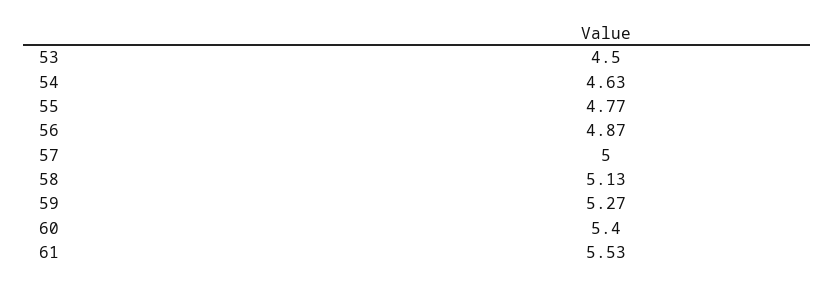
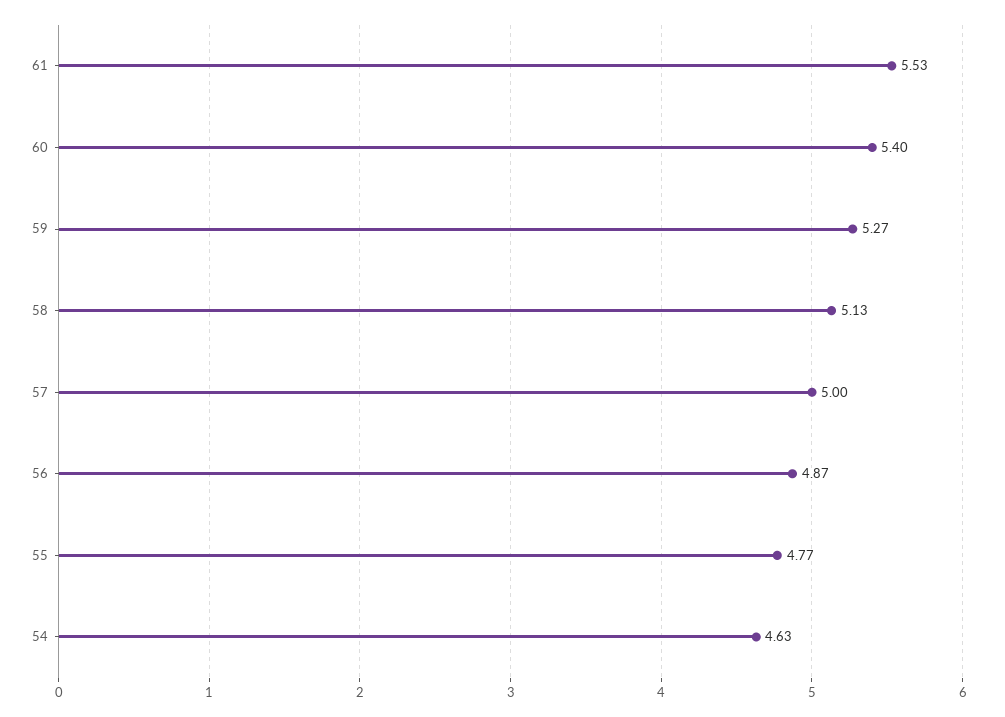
  {
-   "53": 4.5,
    "54": 4.63,
    "55": 4.77,
    "56": 4.87,
    "57": 5,
    "58": 5.13,
    "59": 5.27,
    "60": 5.4,
    "61": 5.53
  }

